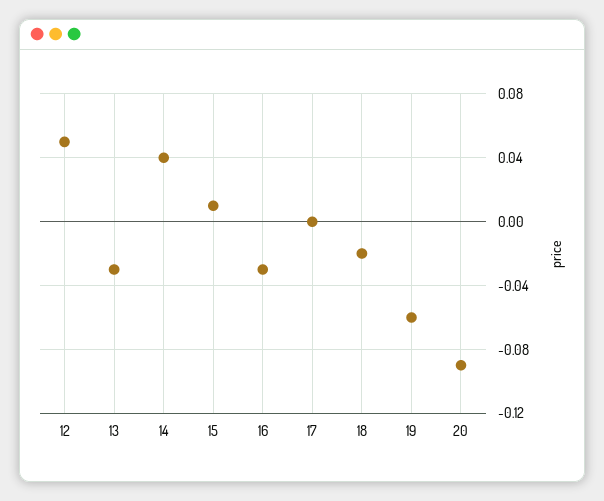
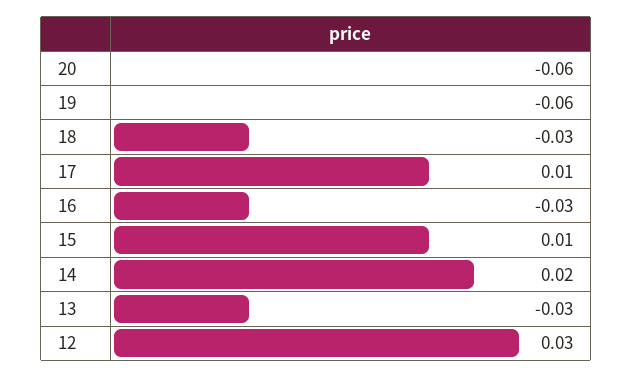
  {
-   "12": 0.05,
+   "12": 0.03,
    "13": -0.03,
-   "14": 0.04,
+   "14": 0.02,
    "15": 0.01,
    "16": -0.03,
-   "17": 0,
+   "17": 0.01,
-   "18": -0.02,
+   "18": -0.03,
    "19": -0.06,
-   "20": -0.09
+   "20": -0.06
  }

